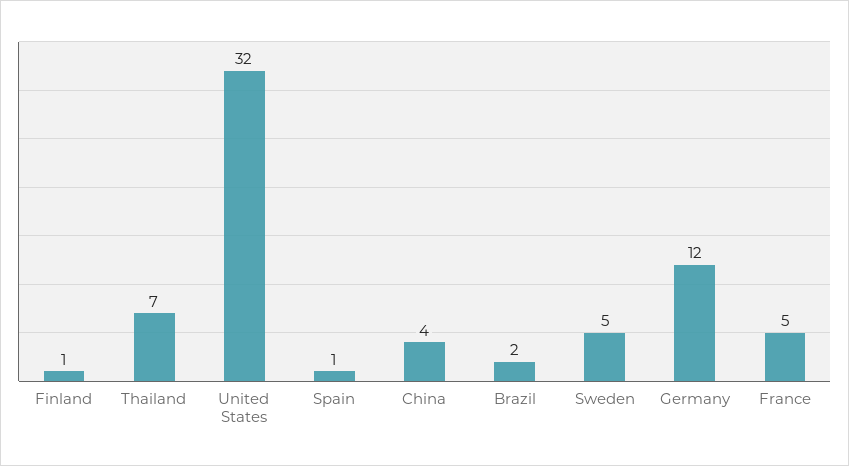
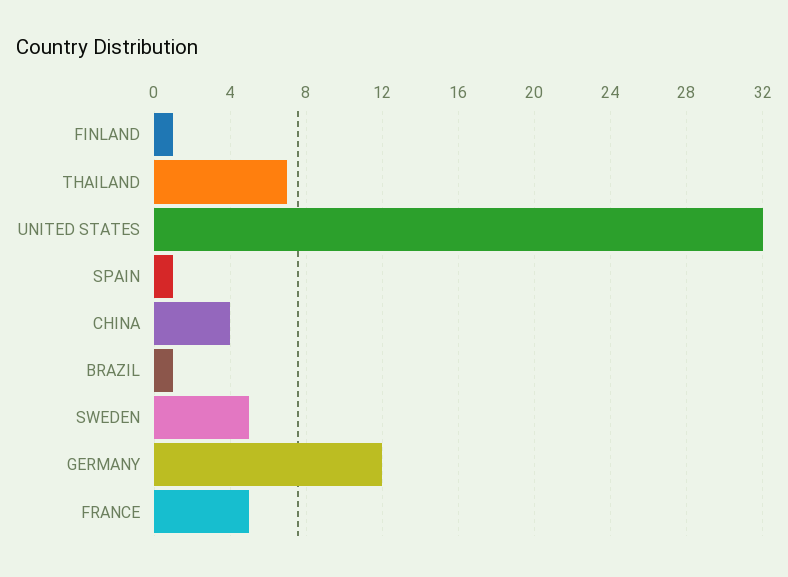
  {
    "Finland": 1,
    "Thailand": 7,
    "United States": 32,
    "Spain": 1,
    "China": 4,
-   "Brazil": 2,
+   "Brazil": 1,
    "Sweden": 5,
    "Germany": 12,
    "France": 5
  }

